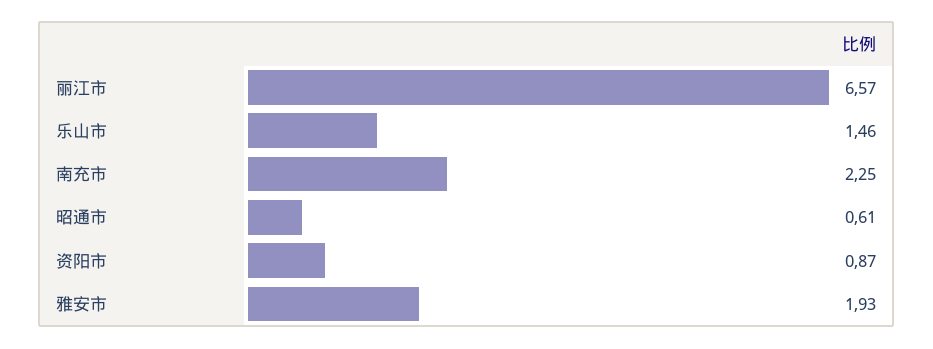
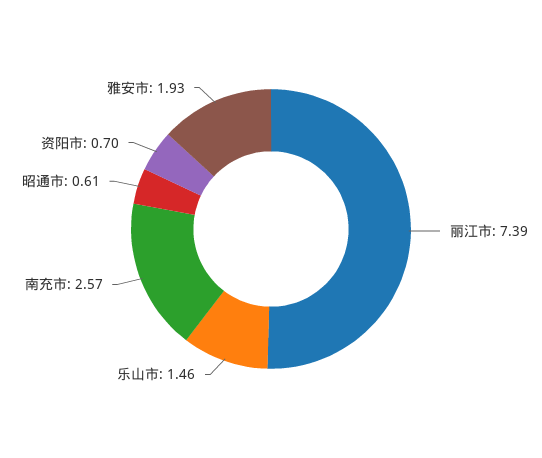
  {
-   "丽江市": 6.57,
+   "丽江市": 7.39,
    "乐山市": 1.46,
-   "南充市": 2.25,
+   "南充市": 2.57,
    "昭通市": 0.61,
-   "资阳市": 0.87,
+   "资阳市": 0.7,
    "雅安市": 1.93
  }

